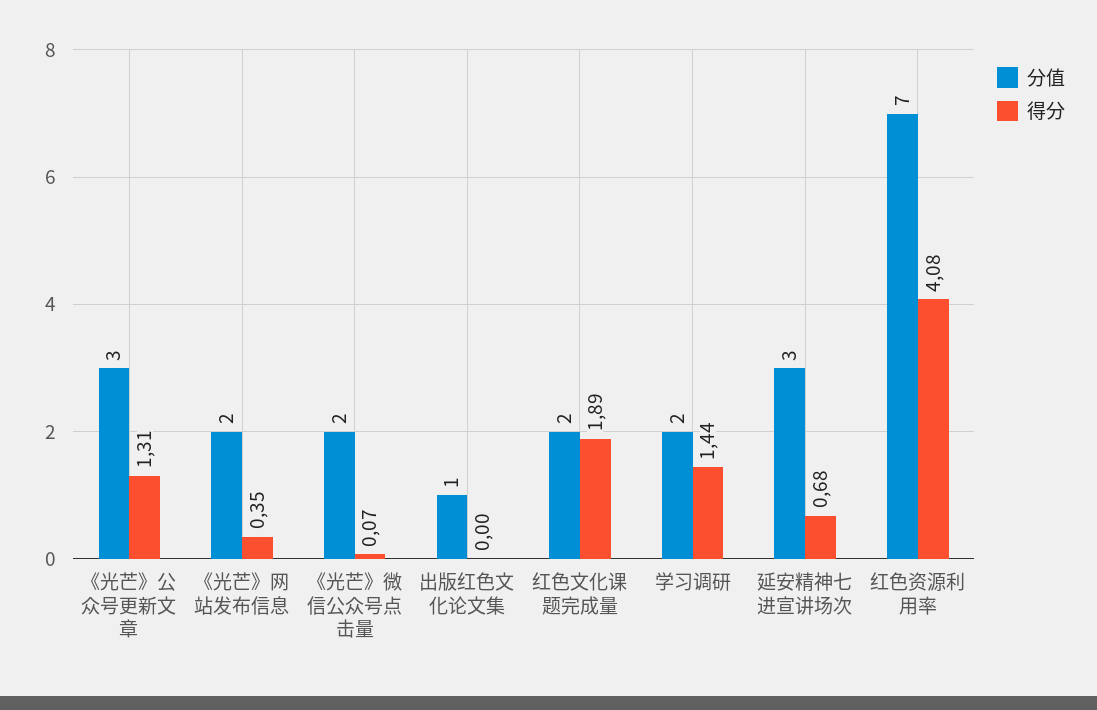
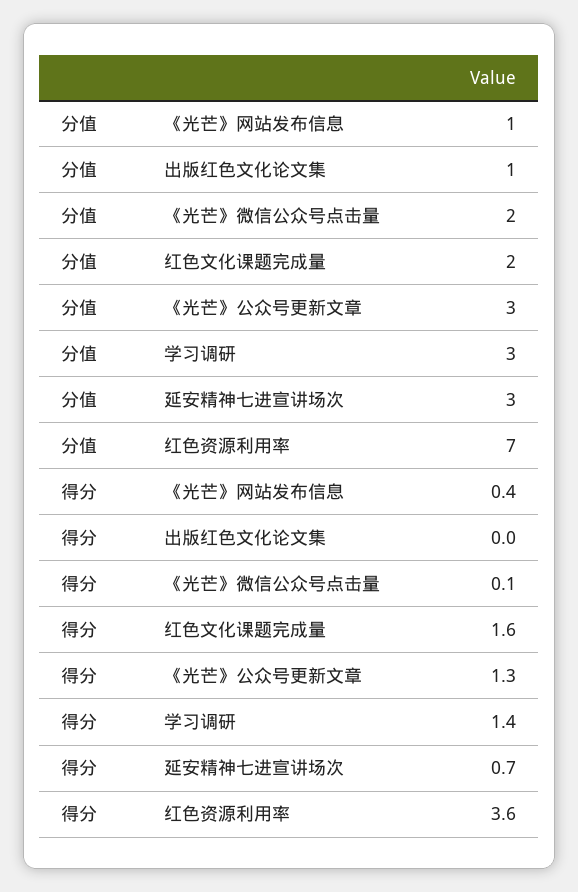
  {
    "分值": {
      "《光芒》公众号更新文章": 3,
-     "《光芒》网站发布信息": 2,
+     "《光芒》网站发布信息": 1,
      "《光芒》微信公众号点击量": 2,
      "出版红色文化论文集": 1,
      "红色文化课题完成量": 2,
-     "学习调研": 2,
+     "学习调研": 3,
      "延安精神七进宣讲场次": 3,
      "红色资源利用率": 7
    },
    "得分": {
      "《光芒》公众号更新文章": 1.31,
      "《光芒》网站发布信息": 0.35,
      "《光芒》微信公众号点击量": 0.07,
      "出版红色文化论文集": 0,
-     "红色文化课题完成量": 1.89,
+     "红色文化课题完成量": 1.6,
      "学习调研": 1.44,
      "延安精神七进宣讲场次": 0.68,
-     "红色资源利用率": 4.08
+     "红色资源利用率": 3.6
    }
  }

